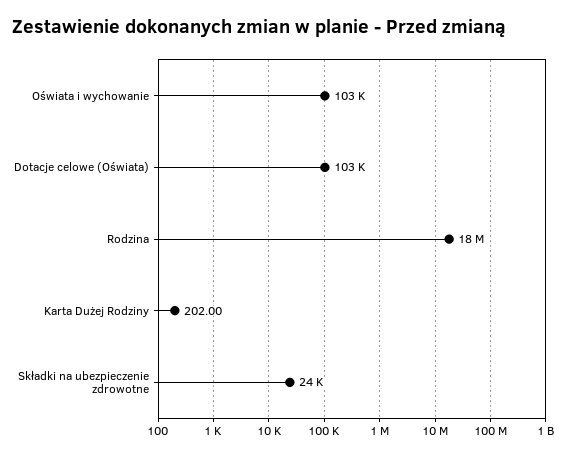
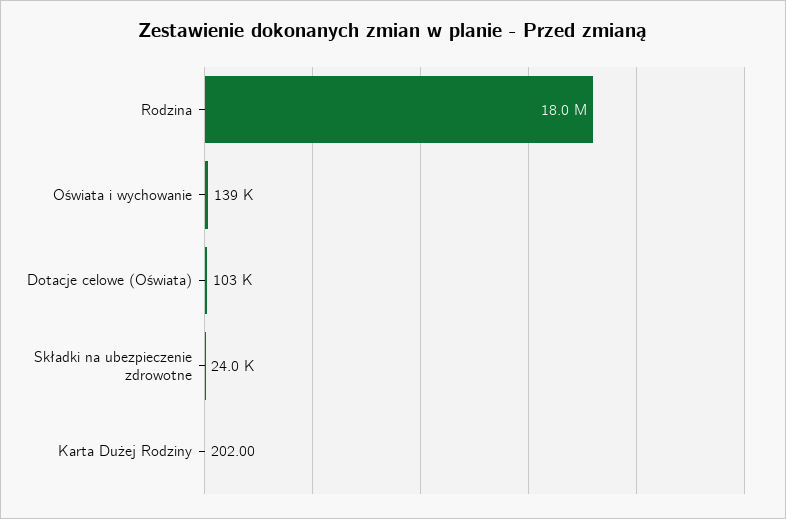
  {
-   "Oświata i wychowanie": 103000,
+   "Oświata i wychowanie": 139000,
    "Dotacje celowe (Oświata)": 103000,
    "Rodzina": 18000000,
    "Karta Dużej Rodziny": 202,
    "Składki na ubezpieczenie zdrowotne": 24000
  }

